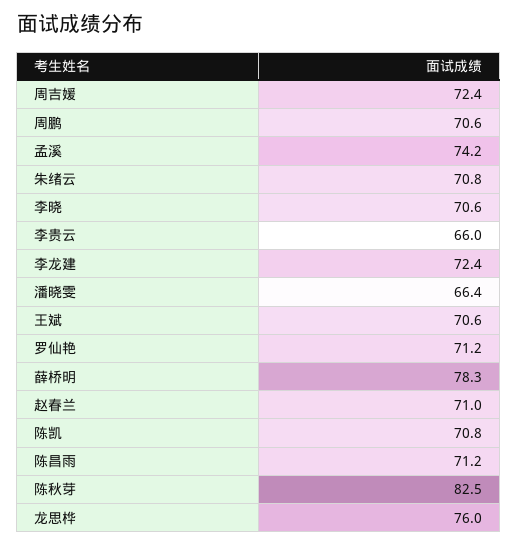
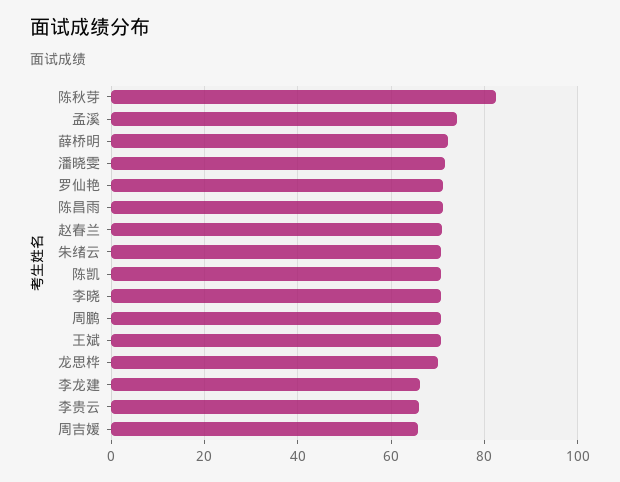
  {
-   "周吉媛": 72.4,
+   "周吉媛": 66,
    "周鹏": 70.6,
    "孟溪": 74.2,
    "朱绪云": 70.8,
    "李晓": 70.6,
    "李贵云": 66,
-   "李龙建": 72.4,
+   "李龙建": 66,
-   "潘晓雯": 66.4,
+   "潘晓雯": 72,
    "王斌": 70.6,
    "罗仙艳": 71.2,
-   "薛桥明": 78.3,
+   "薛桥明": 72,
    "赵春兰": 71,
    "陈凯": 70.8,
    "陈昌雨": 71.2,
    "陈秋芽": 82.5,
-   "龙思桦": 76
+   "龙思桦": 70
  }

